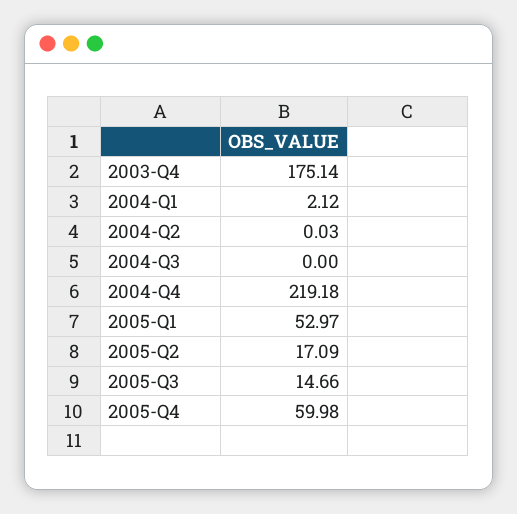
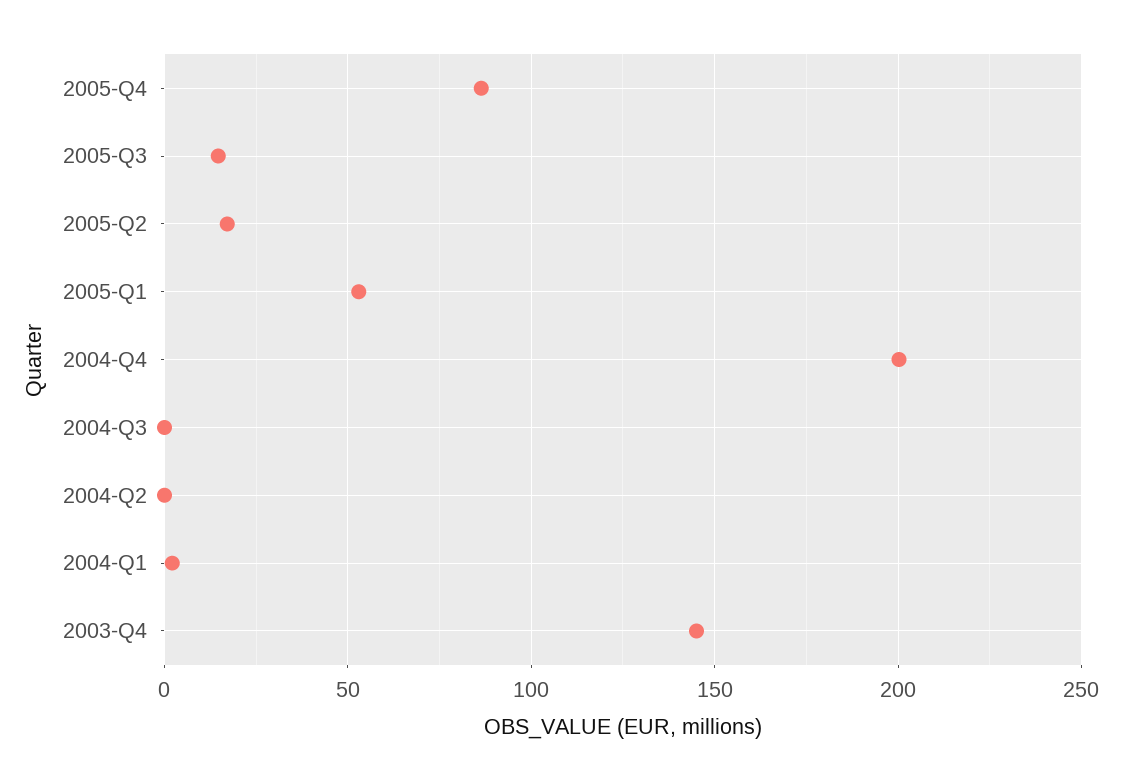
  {
-   "2003-Q4": 175.14,
+   "2003-Q4": 145,
    "2004-Q1": 2.12,
    "2004-Q2": 0.03,
    "2004-Q3": 0,
-   "2004-Q4": 219.18,
+   "2004-Q4": 200,
    "2005-Q1": 52.97,
    "2005-Q2": 17.09,
    "2005-Q3": 14.66,
-   "2005-Q4": 59.98
+   "2005-Q4": 85
  }

